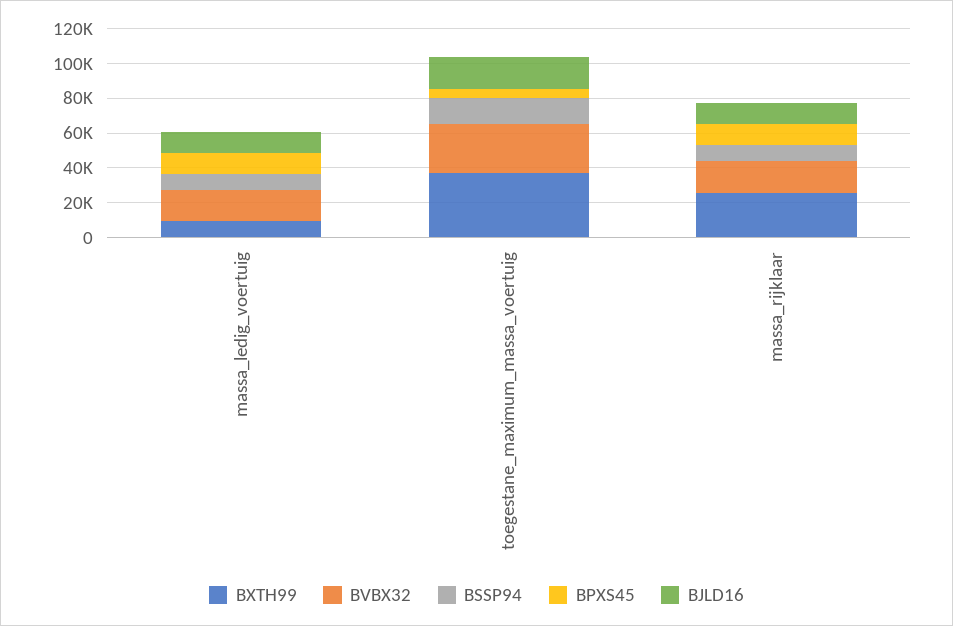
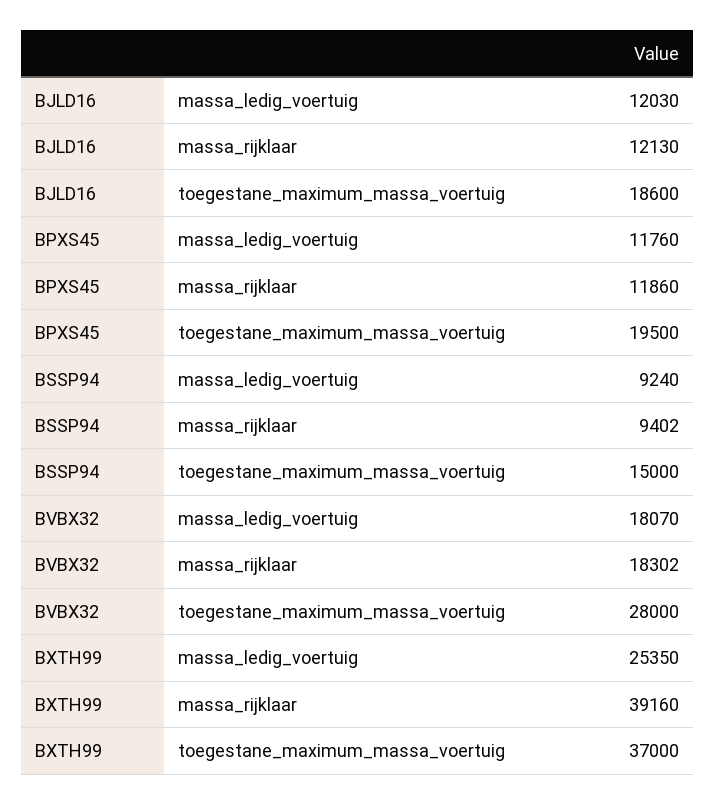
  {
    "BXTH99": {
-     "massa_ledig_voertuig": 10000,
+     "massa_ledig_voertuig": 25350,
      "toegestane_maximum_massa_voertuig": 37000,
-     "massa_rijklaar": 25000
+     "massa_rijklaar": 39160
    },
    "BVBX32": {
      "massa_ledig_voertuig": 18070,
      "toegestane_maximum_massa_voertuig": 28000,
      "massa_rijklaar": 18302
    },
    "BSSP94": {
      "massa_ledig_voertuig": 9240,
      "toegestane_maximum_massa_voertuig": 15000,
      "massa_rijklaar": 9402
    },
    "BPXS45": {
      "massa_ledig_voertuig": 11760,
-     "toegestane_maximum_massa_voertuig": 5000,
+     "toegestane_maximum_massa_voertuig": 19500,
      "massa_rijklaar": 11860
    },
    "BJLD16": {
      "massa_ledig_voertuig": 12030,
      "toegestane_maximum_massa_voertuig": 18600,
      "massa_rijklaar": 12130
    }
  }

